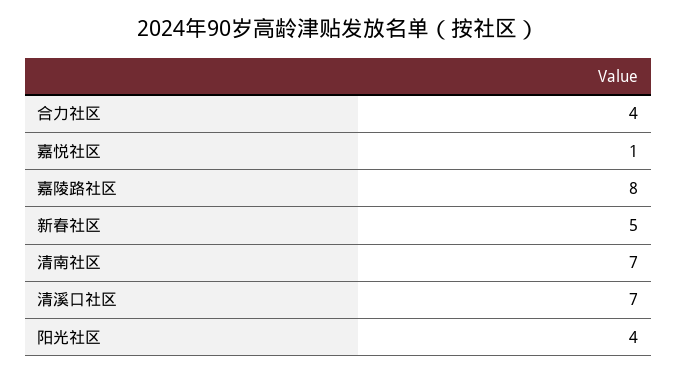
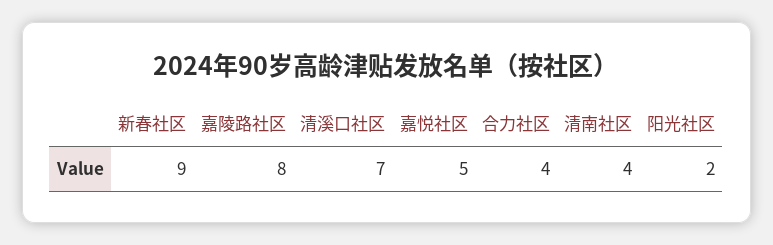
  {
    "合力社区": 4,
-   "嘉悦社区": 1,
+   "嘉悦社区": 5,
    "嘉陵路社区": 8,
-   "新春社区": 5,
+   "新春社区": 9,
-   "清南社区": 7,
+   "清南社区": 4,
    "清溪口社区": 7,
-   "阳光社区": 4
+   "阳光社区": 2
  }

